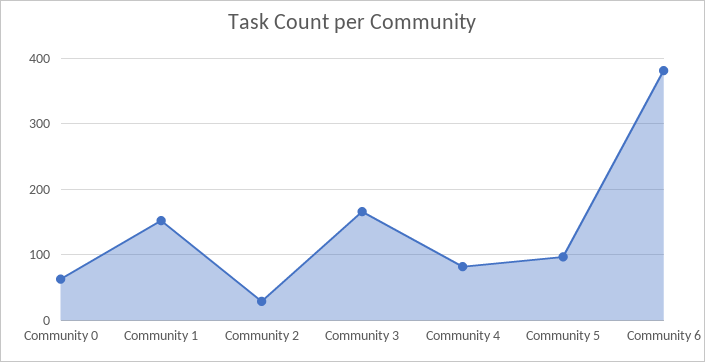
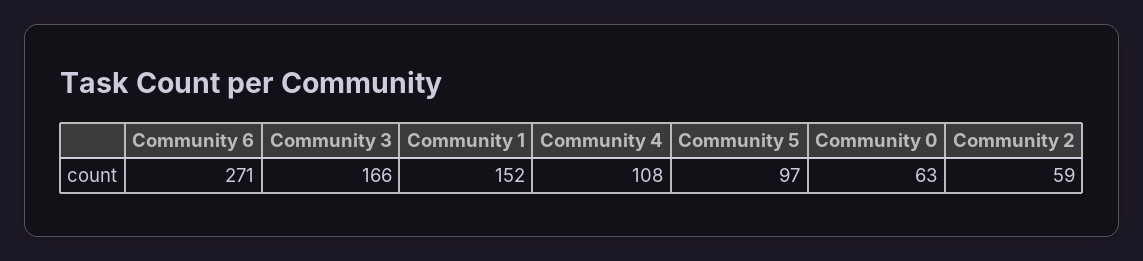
  {
    "Community 0": 63,
    "Community 1": 152,
-   "Community 2": 30,
+   "Community 2": 59,
    "Community 3": 166,
-   "Community 4": 80,
+   "Community 4": 108,
    "Community 5": 97,
-   "Community 6": 380
+   "Community 6": 271
  }

